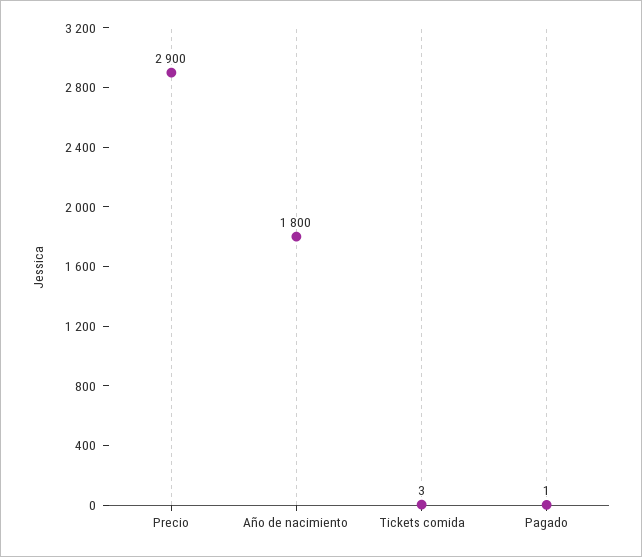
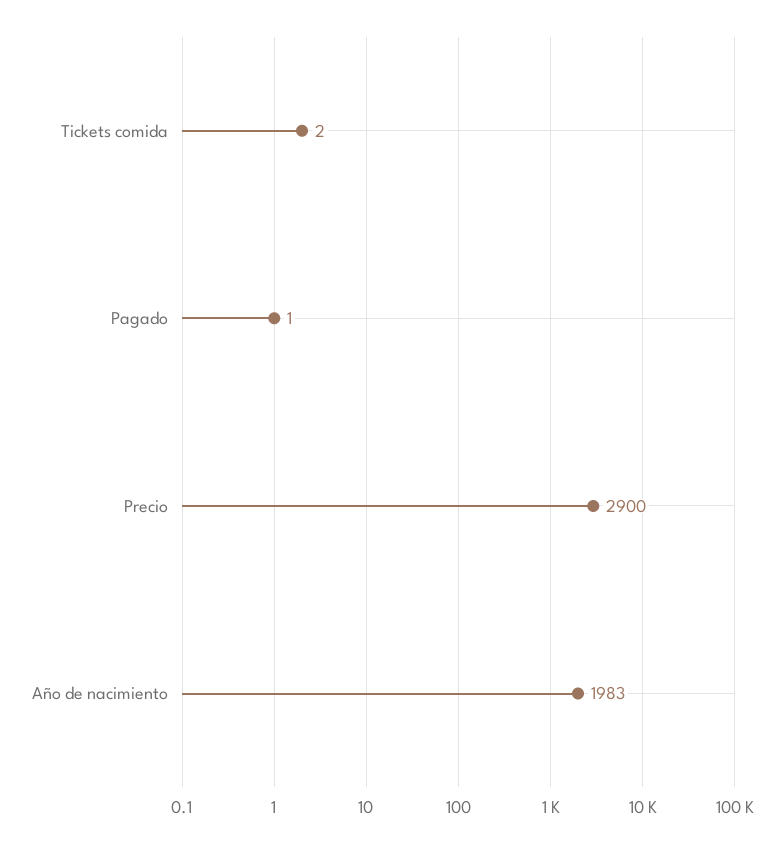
  {
    "Precio": 2900,
-   "Año de nacimiento": 1800,
+   "Año de nacimiento": 1983,
-   "Tickets comida": 3,
+   "Tickets comida": 2,
    "Pagado": 1
  }

